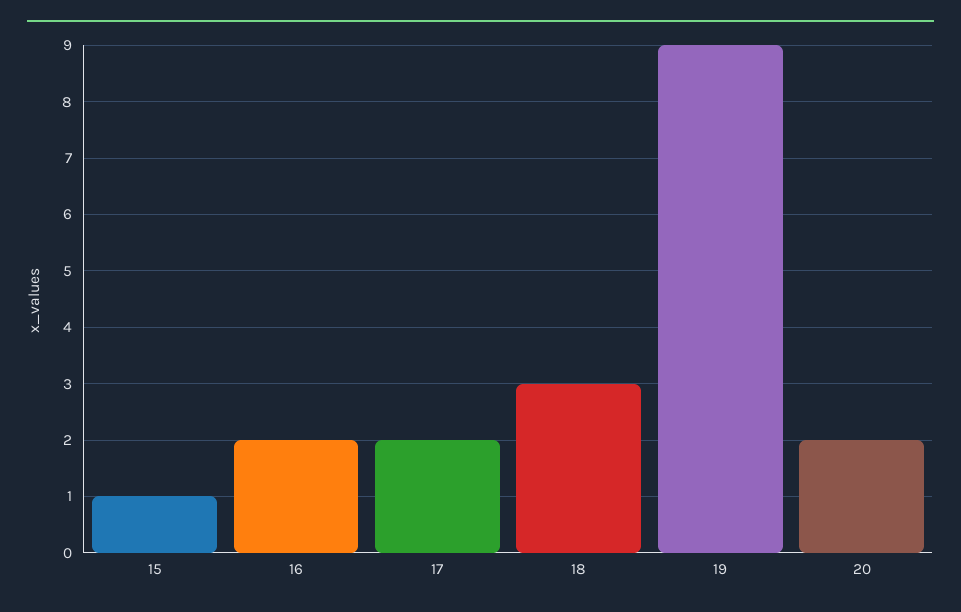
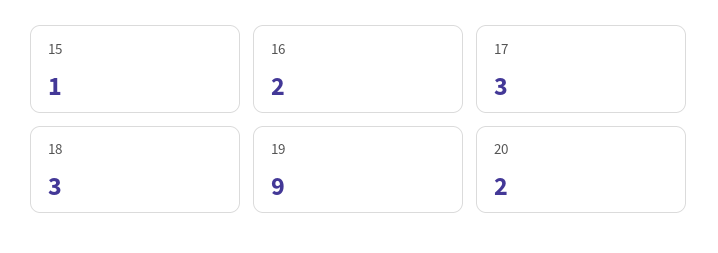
  {
    "15": 1,
    "16": 2,
-   "17": 2,
+   "17": 3,
    "18": 3,
    "19": 9,
    "20": 2
  }

